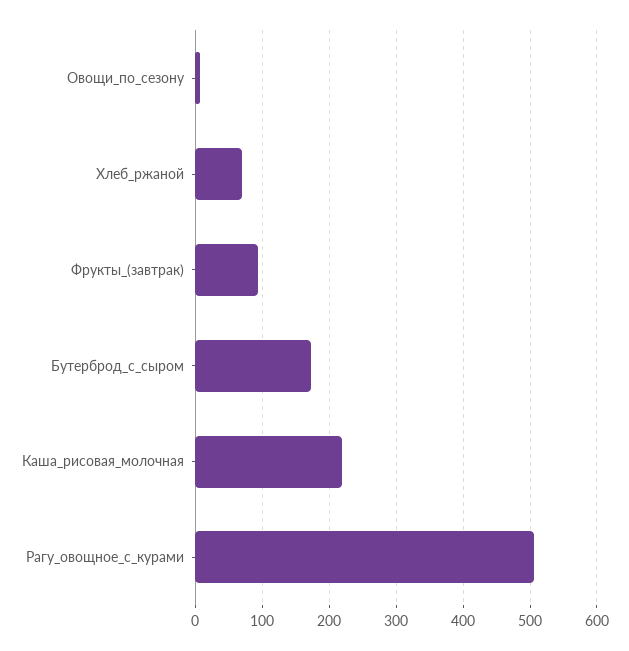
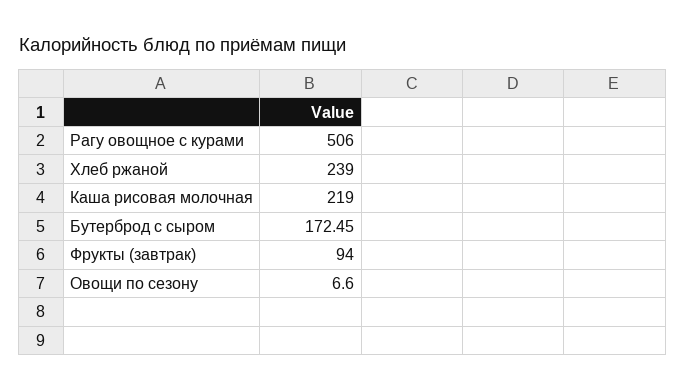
  {
    "Овощи_по_сезону": 6.6,
-   "Хлеб_ржаной": 70,
+   "Хлеб_ржаной": 239,
    "Фрукты_(завтрак)": 94,
    "Бутерброд_с_сыром": 172.45,
    "Каша_рисовая_молочная": 219,
    "Рагу_овощное_с_курами": 506
  }

